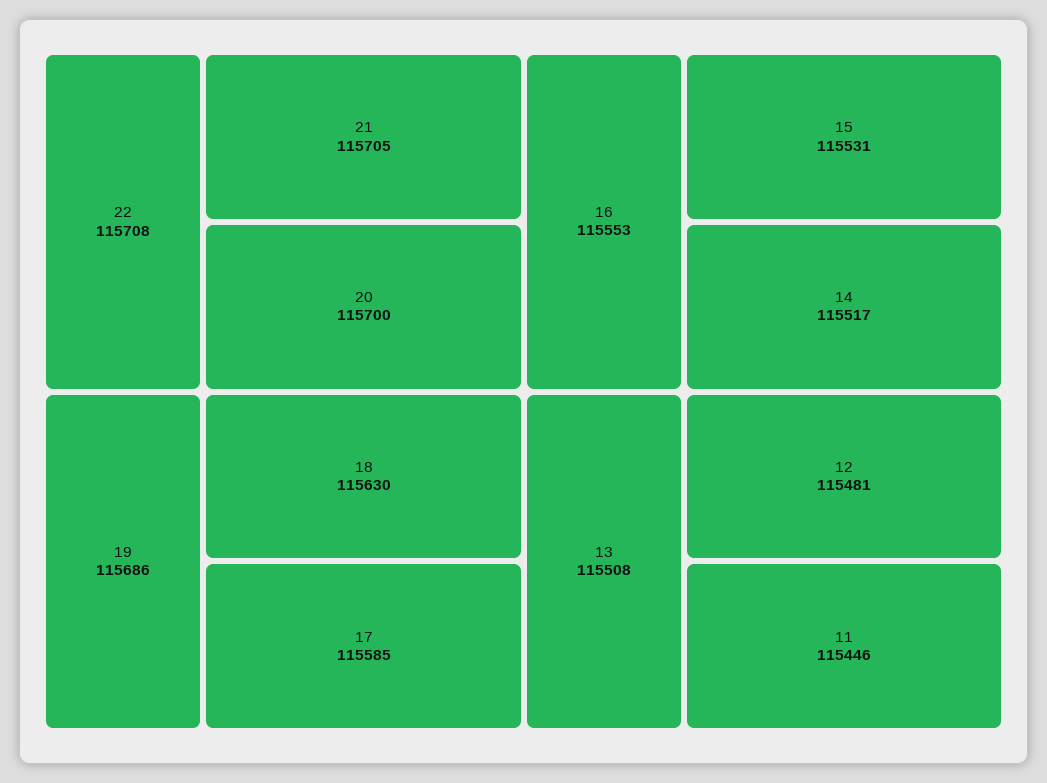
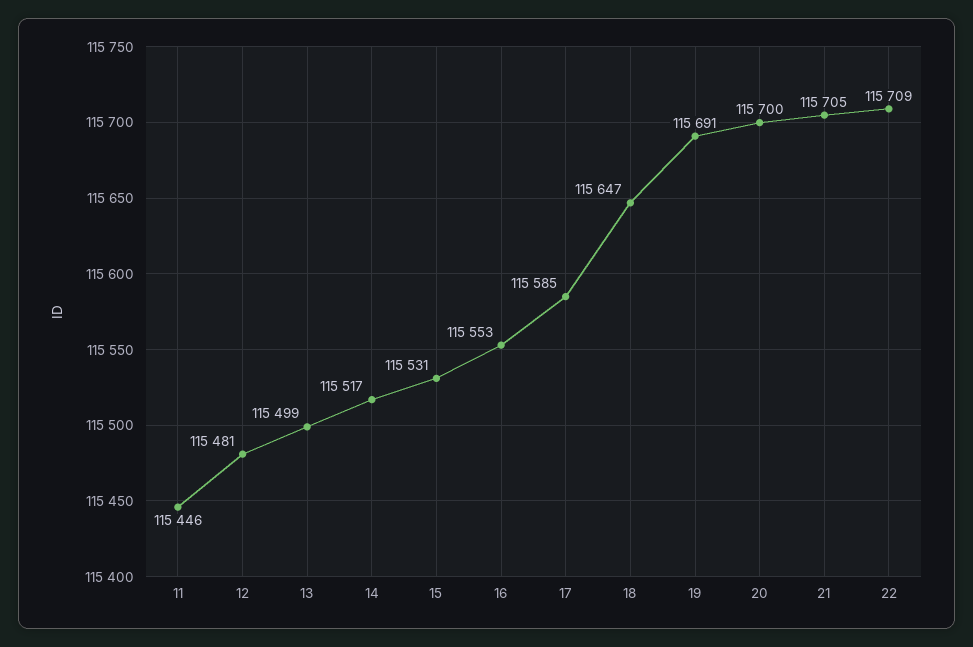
  {
-   "22": 115708,
+   "22": 115709,
    "21": 115705,
    "20": 115700,
-   "19": 115686,
+   "19": 115691,
-   "18": 115630,
+   "18": 115647,
    "17": 115585,
    "16": 115553,
    "15": 115531,
    "14": 115517,
-   "13": 115508,
+   "13": 115499,
    "12": 115481,
    "11": 115446
  }

